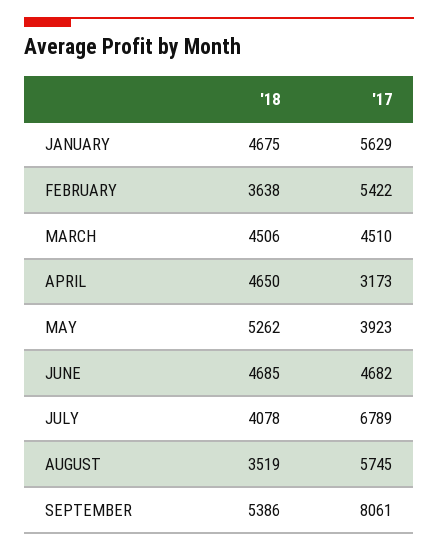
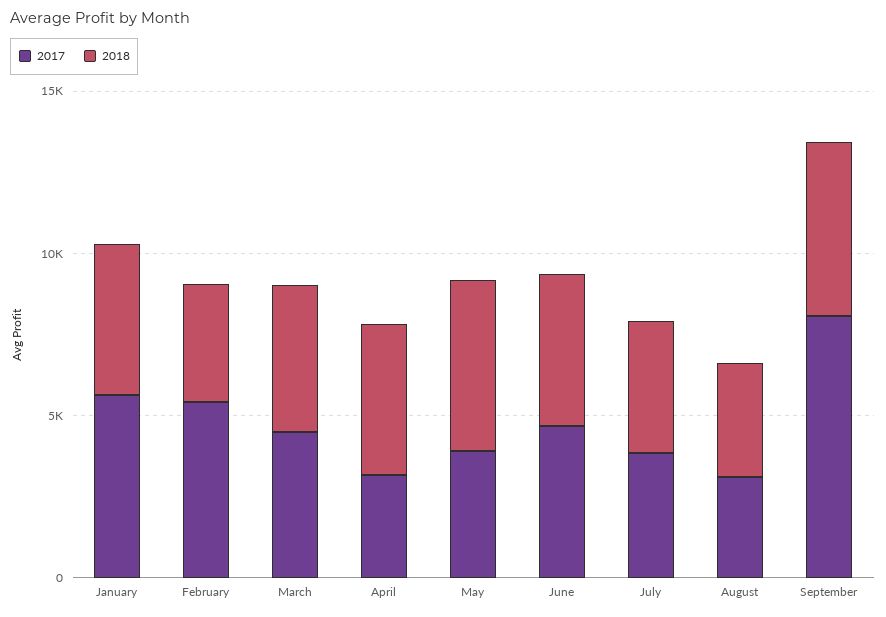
  {
    "'18": {
      "JANUARY": 4675,
      "FEBRUARY": 3638,
      "MARCH": 4506,
      "APRIL": 4650,
      "MAY": 5262,
      "JUNE": 4685,
      "JULY": 4078,
      "AUGUST": 3519,
      "SEPTEMBER": 5386
    },
    "'17": {
      "JANUARY": 5629,
      "FEBRUARY": 5422,
      "MARCH": 4510,
      "APRIL": 3173,
      "MAY": 3923,
      "JUNE": 4682,
-     "JULY": 6789,
+     "JULY": 4000,
-     "AUGUST": 5745,
+     "AUGUST": 3000,
      "SEPTEMBER": 8061
    }
  }

